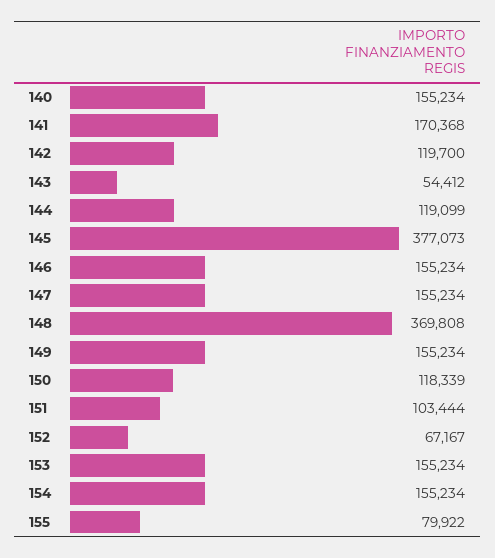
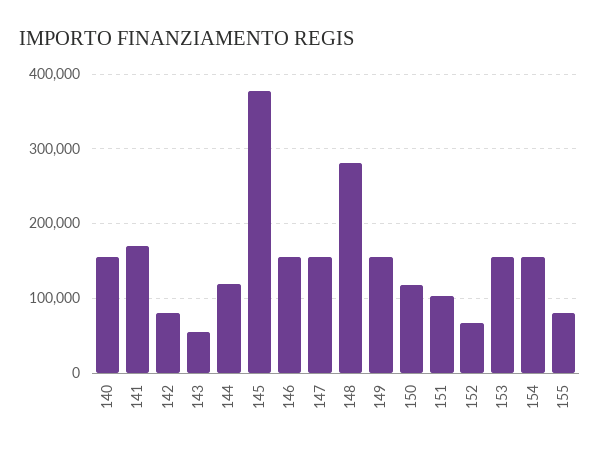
  {
    "140": 155234,
    "141": 170368,
-   "142": 119700,
+   "142": 80000,
    "143": 54412,
    "144": 119099,
    "145": 377073,
    "146": 155234,
    "147": 155234,
-   "148": 369808,
+   "148": 280000,
    "149": 155234,
    "150": 118339,
    "151": 103444,
    "152": 67167,
    "153": 155234,
    "154": 155234,
    "155": 79922
  }

